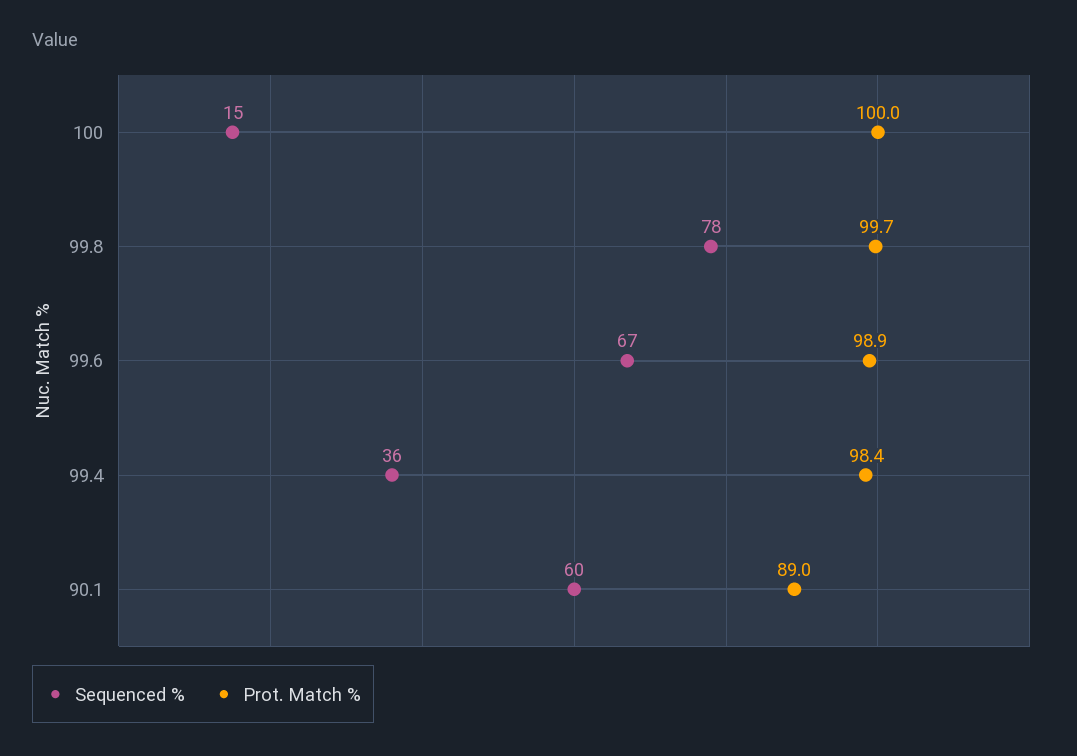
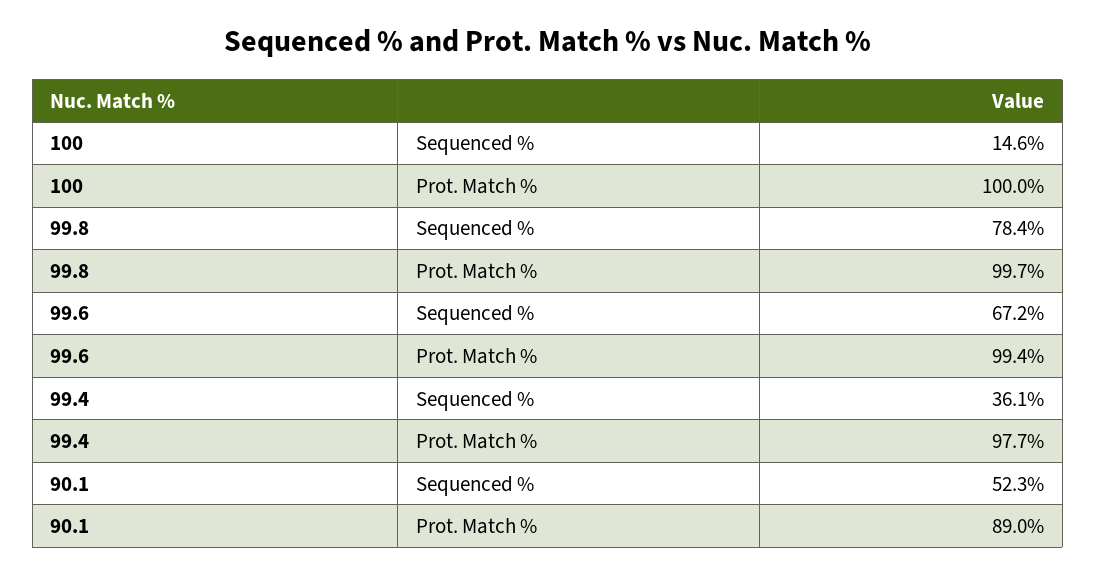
  {
    "Sequenced %": {
      "100": 14.6,
      "99.8": 78.4,
      "99.6": 67.2,
      "99.4": 36.1,
-     "90.1": 60
+     "90.1": 52.3
    },
    "Prot. Match %": {
      "100": 100,
      "99.8": 99.7,
-     "99.6": 98.9,
+     "99.6": 99.4,
-     "99.4": 98.4,
+     "99.4": 97.7,
      "90.1": 89
    }
  }

